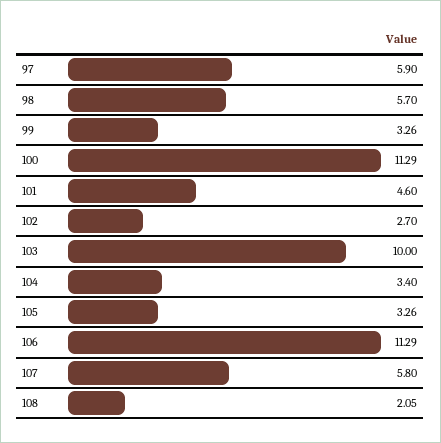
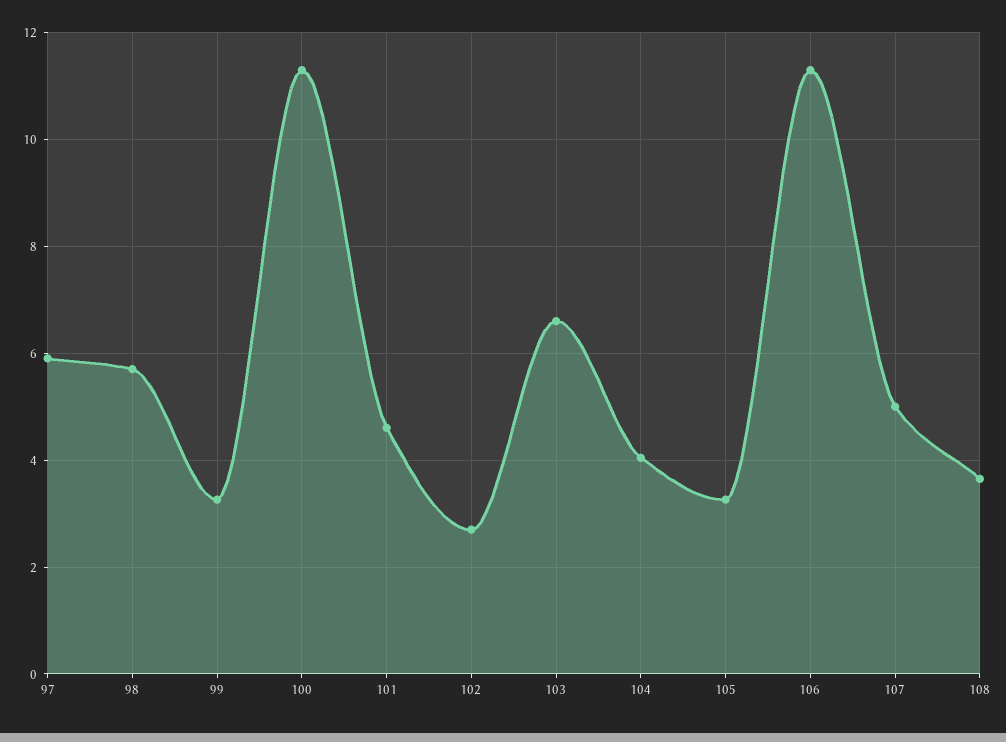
  {
    "97": 5.9,
    "98": 5.7,
    "99": 3.26,
    "100": 11.29,
    "101": 4.6,
    "102": 2.7,
-   "103": 10,
+   "103": 6.6,
-   "104": 3.4,
+   "104": 4,
    "105": 3.26,
    "106": 11.29,
-   "107": 5.8,
+   "107": 5,
-   "108": 2.05
+   "108": 3.6
  }

